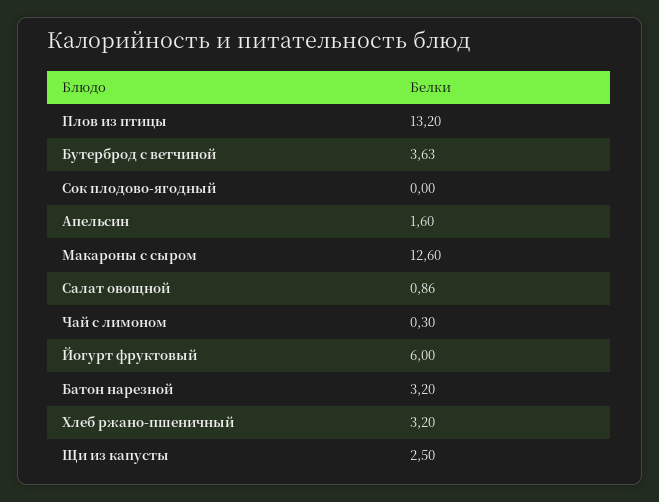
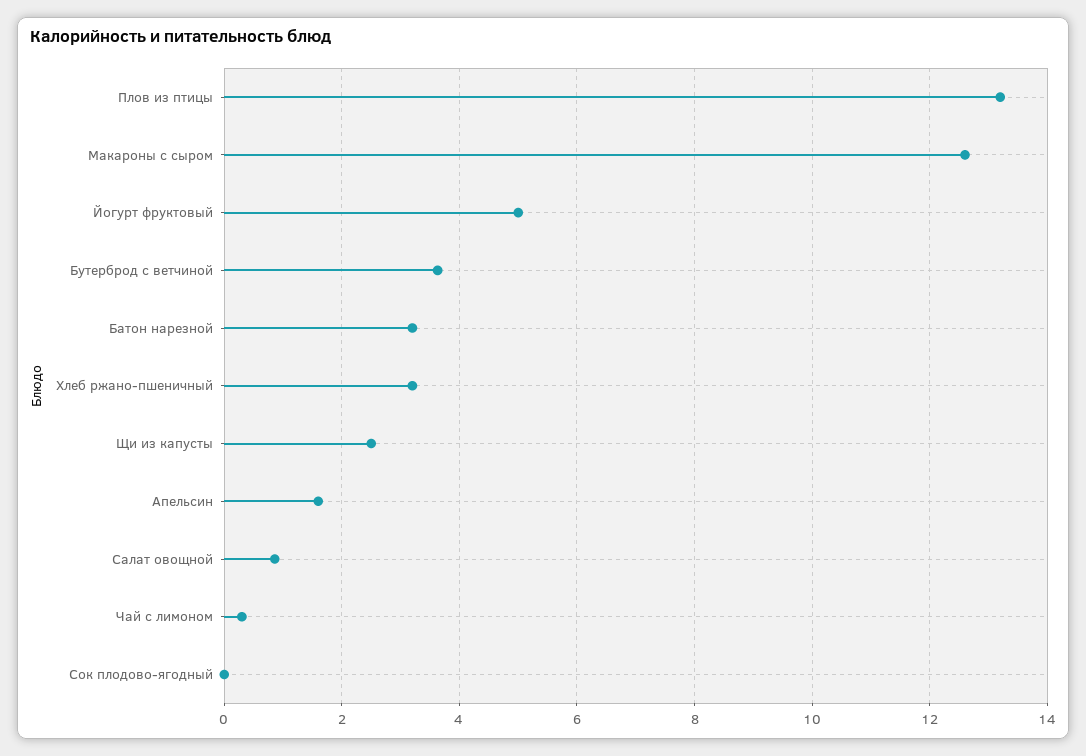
  {
    "Плов из птицы": 13.2,
    "Бутерброд с ветчиной": 3.63,
    "Сок плодово-ягодный": 0,
    "Апельсин": 1.6,
    "Макароны с сыром": 12.6,
    "Салат овощной": 0.86,
    "Чай с лимоном": 0.3,
-   "Йогурт фруктовый": 6,
+   "Йогурт фруктовый": 5,
    "Батон нарезной": 3.2,
    "Хлеб ржано-пшеничный": 3.2,
    "Щи из капусты": 2.5
  }

